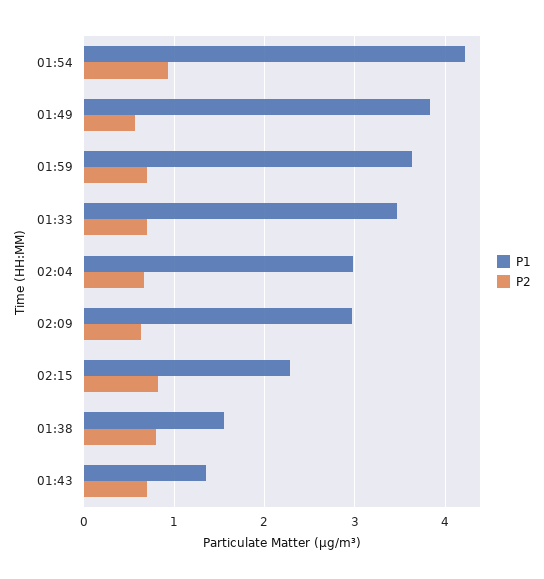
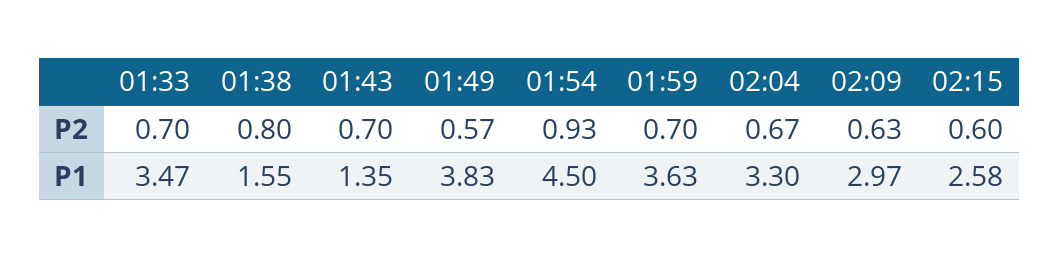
  {
    "P1": {
-     "01:54": 4.2,
+     "01:54": 4.5,
      "01:49": 3.83,
      "01:59": 3.63,
      "01:33": 3.47,
-     "02:04": 3,
+     "02:04": 3.3,
      "02:09": 2.97,
-     "02:15": 2.3,
+     "02:15": 2.58,
      "01:38": 1.55,
      "01:43": 1.35
    },
    "P2": {
      "01:54": 0.93,
      "01:49": 0.57,
      "01:59": 0.7,
      "01:33": 0.7,
      "02:04": 0.67,
      "02:09": 0.63,
-     "02:15": 0.8,
+     "02:15": 0.6,
      "01:38": 0.8,
      "01:43": 0.7
    }
  }

